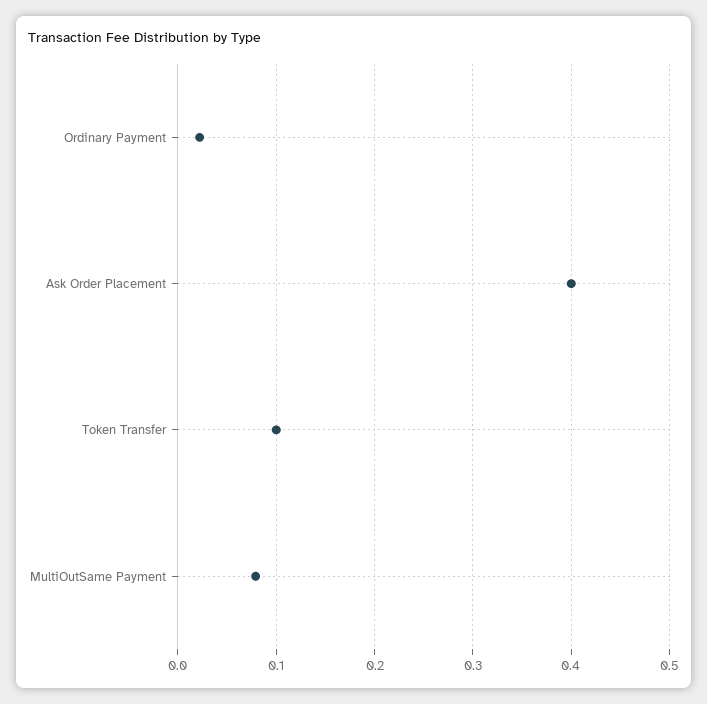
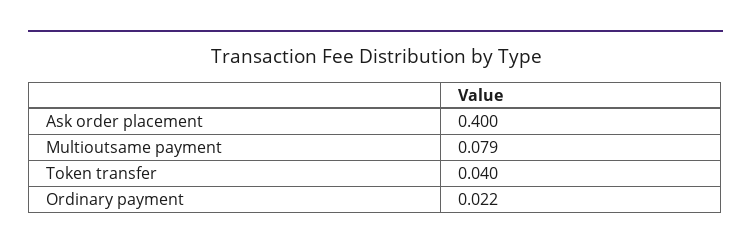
  {
    "Ordinary Payment": 0.022,
    "Ask Order Placement": 0.4,
-   "Token Transfer": 0.1,
+   "Token Transfer": 0.04,
    "MultiOutSame Payment": 0.079
  }

